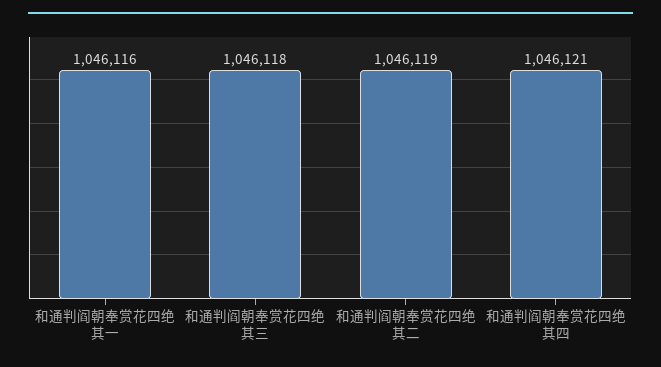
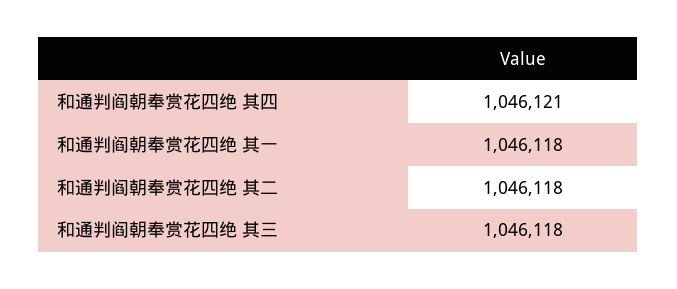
  {
-   "和通判阎朝奉赏花四绝 其一": 1046116,
+   "和通判阎朝奉赏花四绝 其一": 1046118,
    "和通判阎朝奉赏花四绝 其三": 1046118,
-   "和通判阎朝奉赏花四绝 其二": 1046119,
+   "和通判阎朝奉赏花四绝 其二": 1046118,
    "和通判阎朝奉赏花四绝 其四": 1046121
  }

